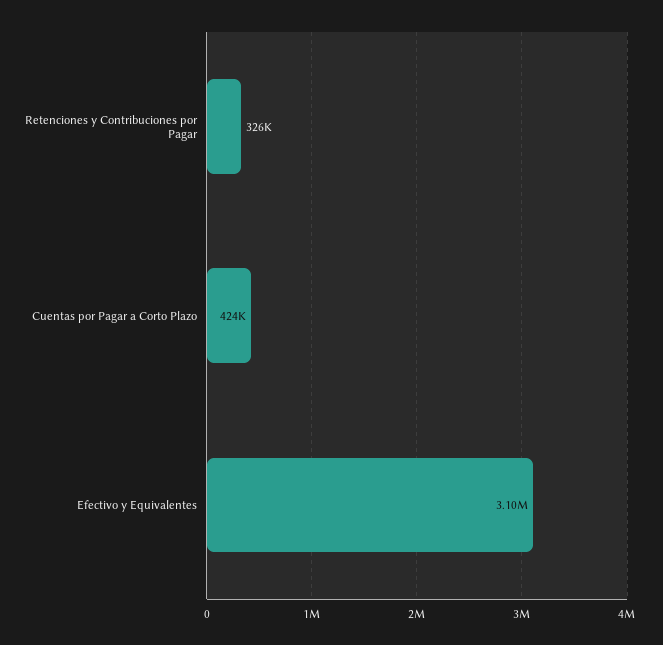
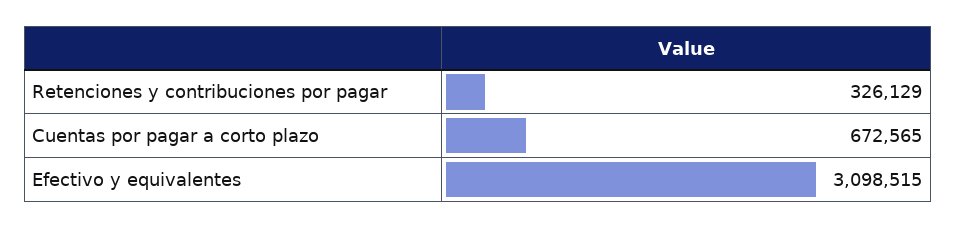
  {
    "Retenciones y Contribuciones por Pagar": 326129,
-   "Cuentas por Pagar a Corto Plazo": 424000,
+   "Cuentas por Pagar a Corto Plazo": 672565,
    "Efectivo y Equivalentes": 3098515
  }

